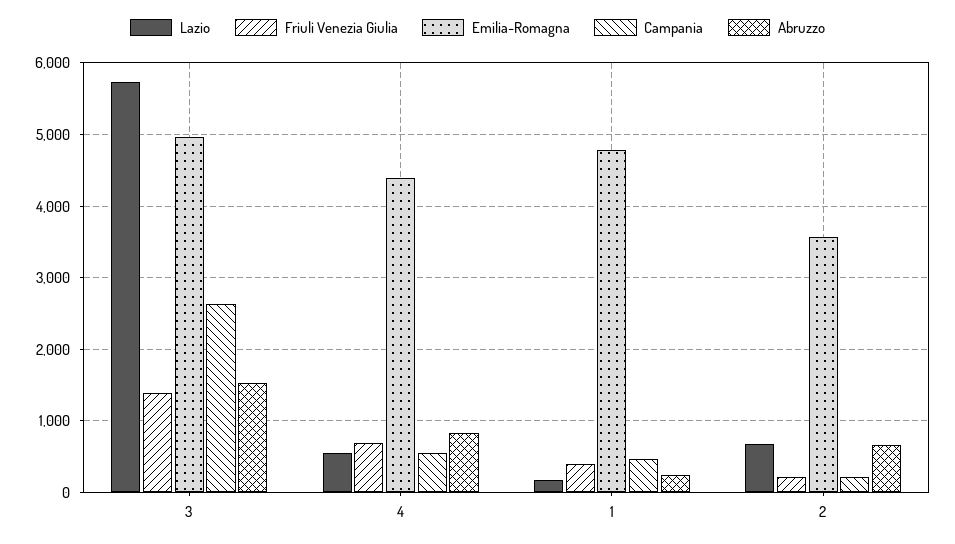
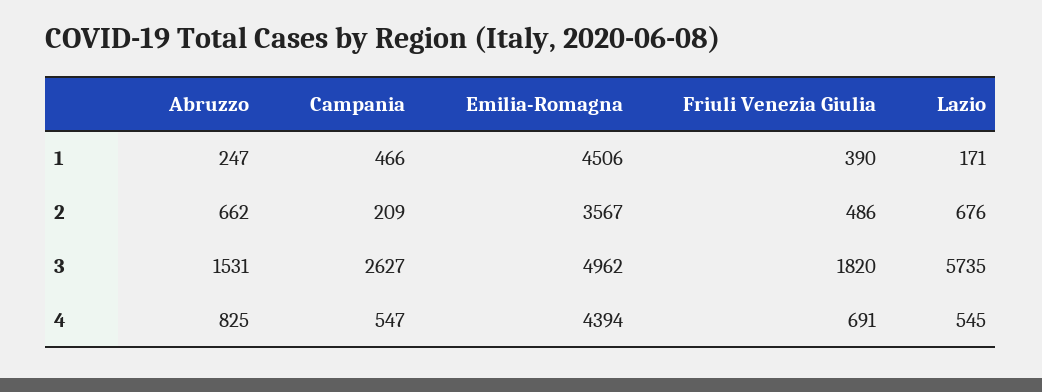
  {
    "Lazio": {
      "3": 5735,
      "4": 545,
      "1": 171,
      "2": 676
    },
    "Friuli Venezia Giulia": {
-     "3": 1400,
+     "3": 1820,
      "4": 691,
      "1": 390,
-     "2": 200
+     "2": 486
    },
    "Emilia-Romagna": {
      "3": 4962,
      "4": 4394,
-     "1": 4800,
+     "1": 4506,
      "2": 3567
    },
    "Campania": {
      "3": 2627,
      "4": 547,
      "1": 466,
      "2": 209
    },
    "Abruzzo": {
      "3": 1531,
      "4": 825,
      "1": 247,
      "2": 662
    }
  }

